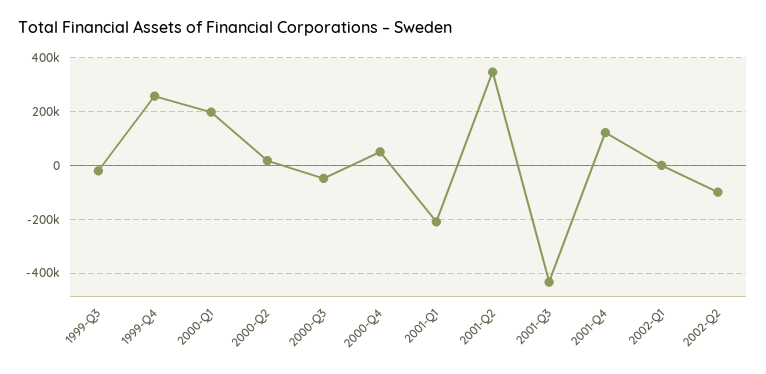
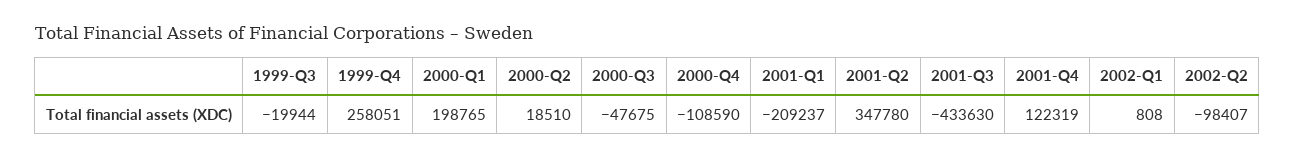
  {
    "1999-Q3": -19944,
    "1999-Q4": 258051,
    "2000-Q1": 198765,
    "2000-Q2": 18510,
    "2000-Q3": -47675,
-   "2000-Q4": 50000,
+   "2000-Q4": -108590,
    "2001-Q1": -209237,
    "2001-Q2": 347780,
    "2001-Q3": -433630,
    "2001-Q4": 122319,
    "2002-Q1": 808,
    "2002-Q2": -98407
  }

